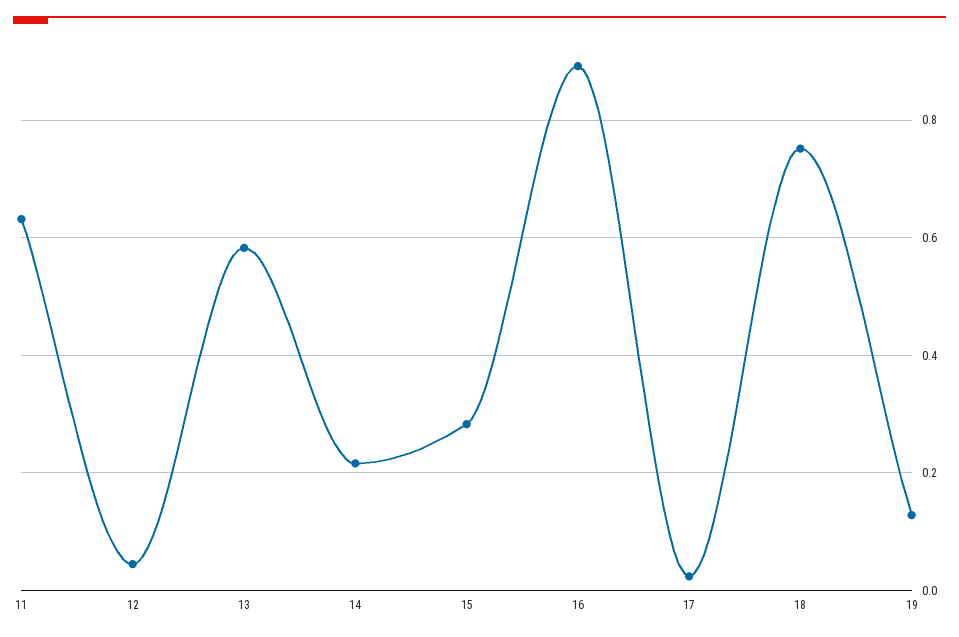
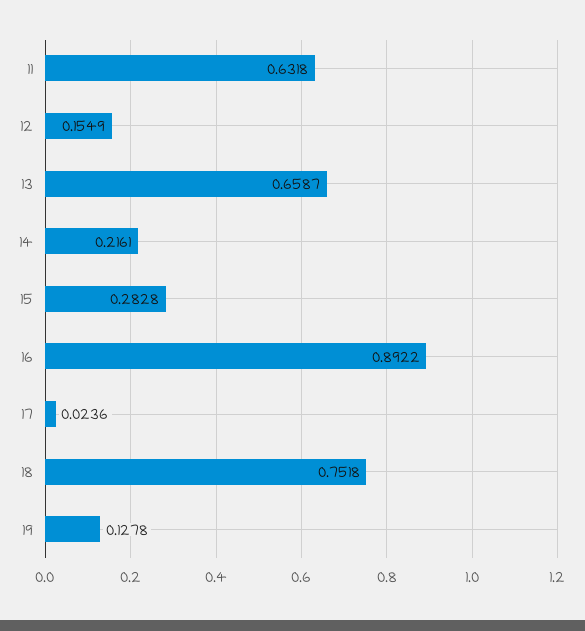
  {
    "11": 0.6318,
-   "12": 0.04,
+   "12": 0.1549,
-   "13": 0.58,
+   "13": 0.6587,
    "14": 0.2161,
    "15": 0.2828,
    "16": 0.8922,
    "17": 0.0236,
    "18": 0.7518,
    "19": 0.1278
  }

